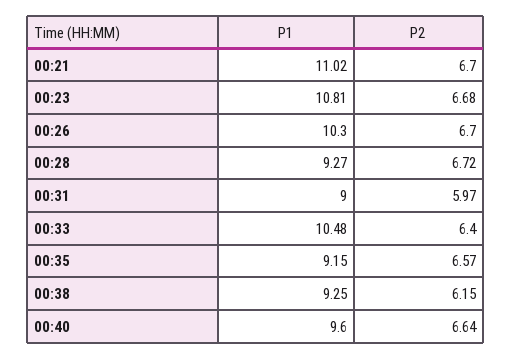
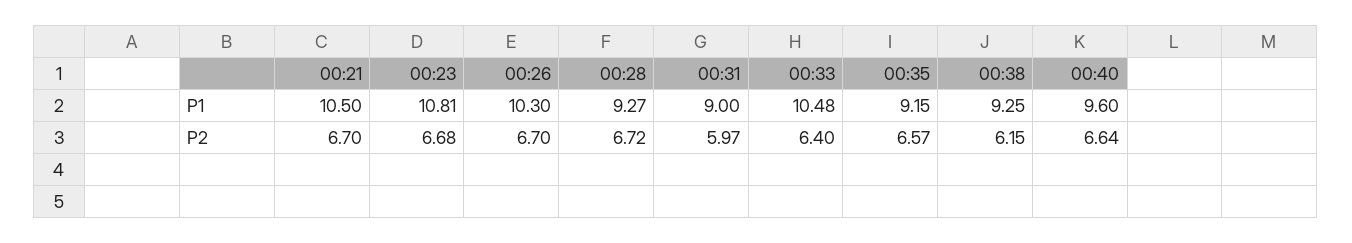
  {
    "P1": {
-     "00:21": 11.02,
+     "00:21": 10.5,
      "00:23": 10.81,
      "00:26": 10.3,
      "00:28": 9.27,
      "00:31": 9,
      "00:33": 10.48,
      "00:35": 9.15,
      "00:38": 9.25,
      "00:40": 9.6
    },
    "P2": {
      "00:21": 6.7,
      "00:23": 6.68,
      "00:26": 6.7,
      "00:28": 6.72,
      "00:31": 5.97,
      "00:33": 6.4,
      "00:35": 6.57,
      "00:38": 6.15,
      "00:40": 6.64
    }
  }

